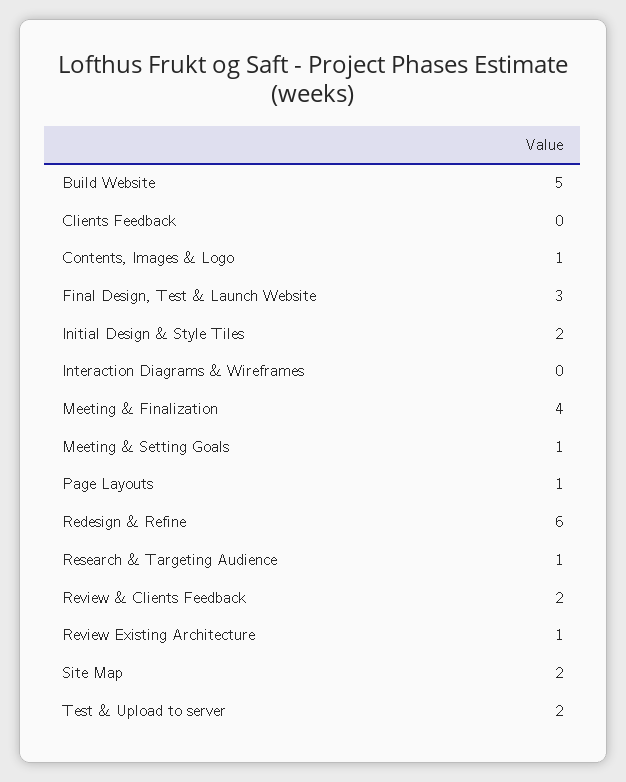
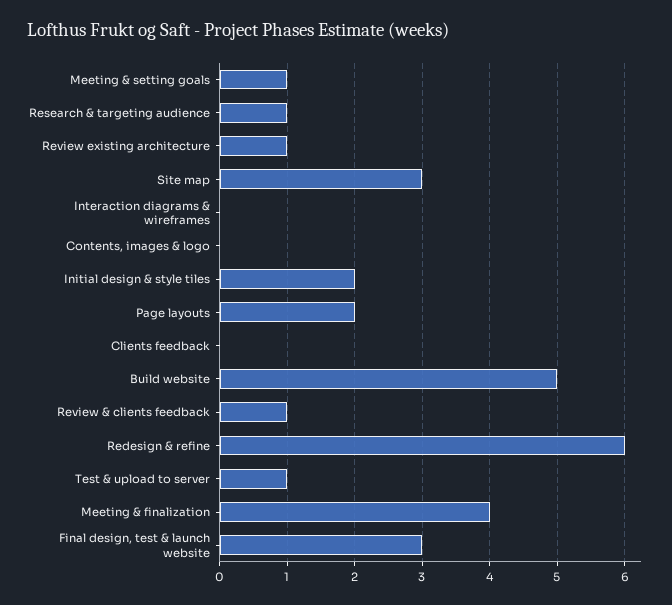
  {
    "Build Website": 5,
    "Clients Feedback": 0,
-   "Contents, Images & Logo": 1,
+   "Contents, Images & Logo": 0,
    "Final Design, Test & Launch Website": 3,
    "Initial Design & Style Tiles": 2,
    "Interaction Diagrams & Wireframes": 0,
    "Meeting & Finalization": 4,
    "Meeting & Setting Goals": 1,
-   "Page Layouts": 1,
+   "Page Layouts": 2,
    "Redesign & Refine": 6,
    "Research & Targeting Audience": 1,
-   "Review & Clients Feedback": 2,
+   "Review & Clients Feedback": 1,
    "Review Existing Architecture": 1,
-   "Site Map": 2,
+   "Site Map": 3,
-   "Test & Upload to server": 2
+   "Test & Upload to server": 1
  }

